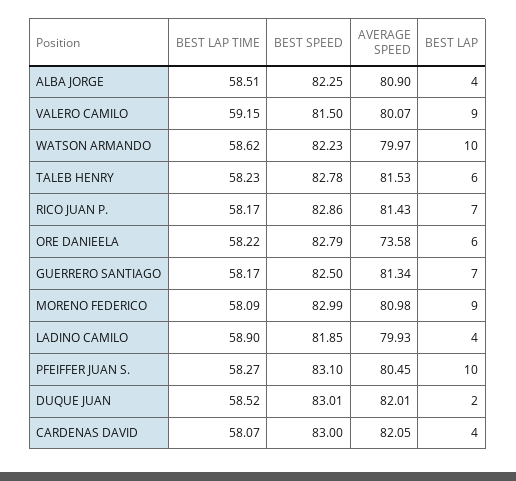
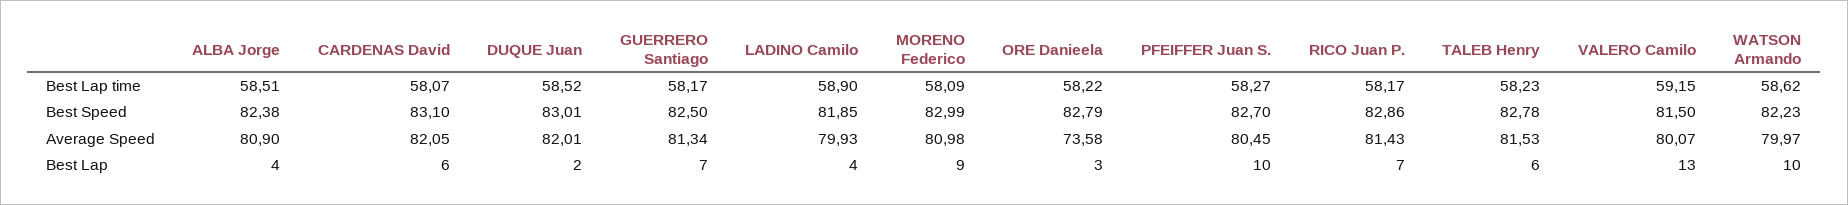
  {
    "BEST LAP TIME": {
      "ALBA JORGE": 58.51,
      "VALERO CAMILO": 59.15,
      "WATSON ARMANDO": 58.62,
      "TALEB HENRY": 58.23,
      "RICO JUAN P.": 58.17,
      "ORE DANIEELA": 58.22,
      "GUERRERO SANTIAGO": 58.17,
      "MORENO FEDERICO": 58.09,
      "LADINO CAMILO": 58.9,
      "PFEIFFER JUAN S.": 58.27,
      "DUQUE JUAN": 58.52,
      "CARDENAS DAVID": 58.07
    },
    "BEST SPEED": {
-     "ALBA JORGE": 82.25,
+     "ALBA JORGE": 82.38,
      "VALERO CAMILO": 81.5,
      "WATSON ARMANDO": 82.23,
      "TALEB HENRY": 82.78,
      "RICO JUAN P.": 82.86,
      "ORE DANIEELA": 82.79,
      "GUERRERO SANTIAGO": 82.5,
      "MORENO FEDERICO": 82.99,
      "LADINO CAMILO": 81.85,
-     "PFEIFFER JUAN S.": 83.1,
+     "PFEIFFER JUAN S.": 82.7,
      "DUQUE JUAN": 83.01,
-     "CARDENAS DAVID": 83
+     "CARDENAS DAVID": 83.1
    },
    "AVERAGE SPEED": {
      "ALBA JORGE": 80.9,
      "VALERO CAMILO": 80.07,
      "WATSON ARMANDO": 79.97,
      "TALEB HENRY": 81.53,
      "RICO JUAN P.": 81.43,
      "ORE DANIEELA": 73.58,
      "GUERRERO SANTIAGO": 81.34,
      "MORENO FEDERICO": 80.98,
      "LADINO CAMILO": 79.93,
      "PFEIFFER JUAN S.": 80.45,
      "DUQUE JUAN": 82.01,
      "CARDENAS DAVID": 82.05
    },
    "BEST LAP": {
      "ALBA JORGE": 4,
-     "VALERO CAMILO": 9,
+     "VALERO CAMILO": 13,
      "WATSON ARMANDO": 10,
      "TALEB HENRY": 6,
      "RICO JUAN P.": 7,
-     "ORE DANIEELA": 6,
+     "ORE DANIEELA": 3,
      "GUERRERO SANTIAGO": 7,
      "MORENO FEDERICO": 9,
      "LADINO CAMILO": 4,
      "PFEIFFER JUAN S.": 10,
      "DUQUE JUAN": 2,
-     "CARDENAS DAVID": 4
+     "CARDENAS DAVID": 6
    }
  }

